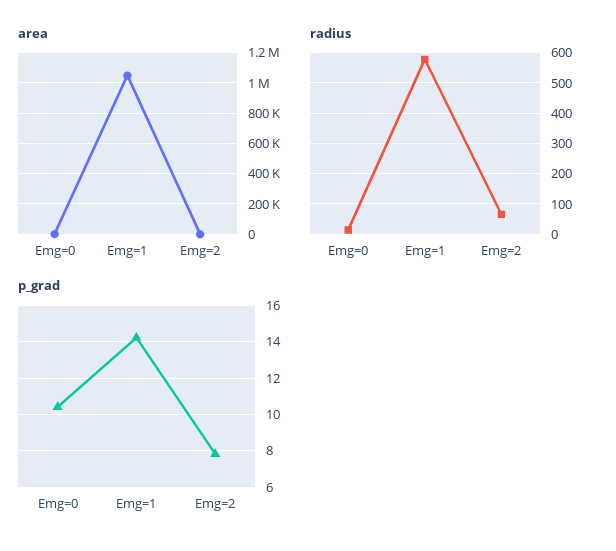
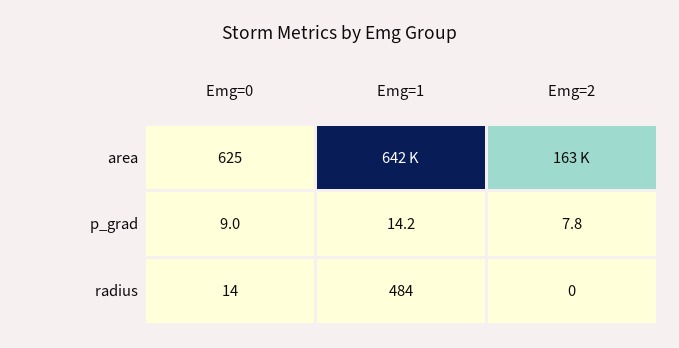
  {
    "area": {
      "Emg=0": 625,
-     "Emg=1": 1050000,
+     "Emg=1": 642000,
-     "Emg=2": 0
+     "Emg=2": 163000
    },
    "radius": {
      "Emg=0": 14,
-     "Emg=1": 580,
+     "Emg=1": 484,
-     "Emg=2": 60
+     "Emg=2": 0
    },
    "p_grad": {
-     "Emg=0": 10.5,
+     "Emg=0": 9,
      "Emg=1": 14.2,
      "Emg=2": 7.8
    }
  }

